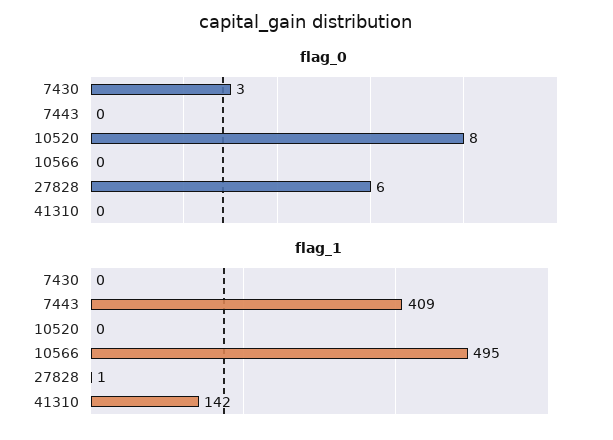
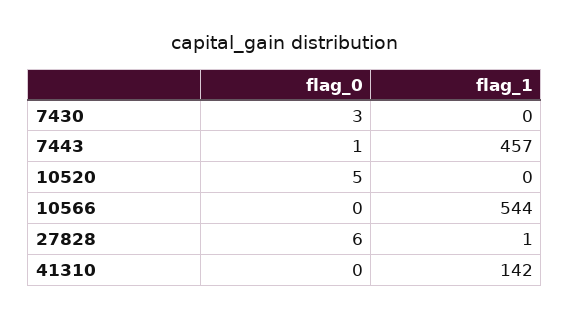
  {
    "flag_0": {
      "7430": 3,
-     "7443": 0,
+     "7443": 1,
-     "10520": 8,
+     "10520": 5,
      "10566": 0,
      "27828": 6,
      "41310": 0
    },
    "flag_1": {
      "7430": 0,
-     "7443": 409,
+     "7443": 457,
      "10520": 0,
-     "10566": 495,
+     "10566": 544,
      "27828": 1,
      "41310": 142
    }
  }

